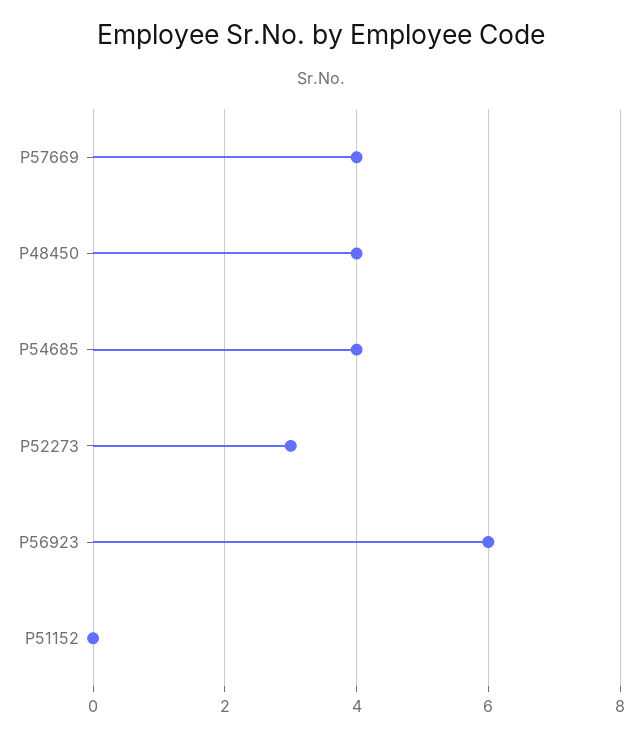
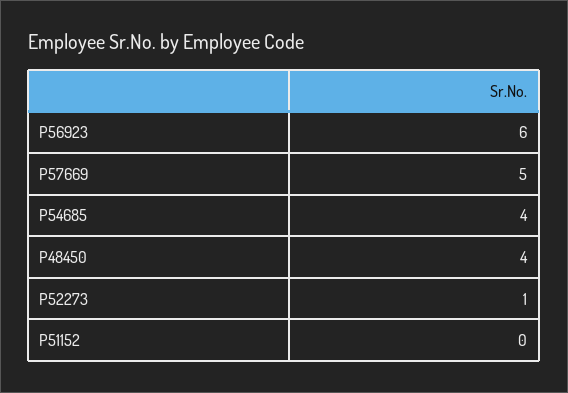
  {
-   "P57669": 4,
+   "P57669": 5,
    "P48450": 4,
    "P54685": 4,
-   "P52273": 3,
+   "P52273": 1,
    "P56923": 6,
    "P51152": 0
  }

